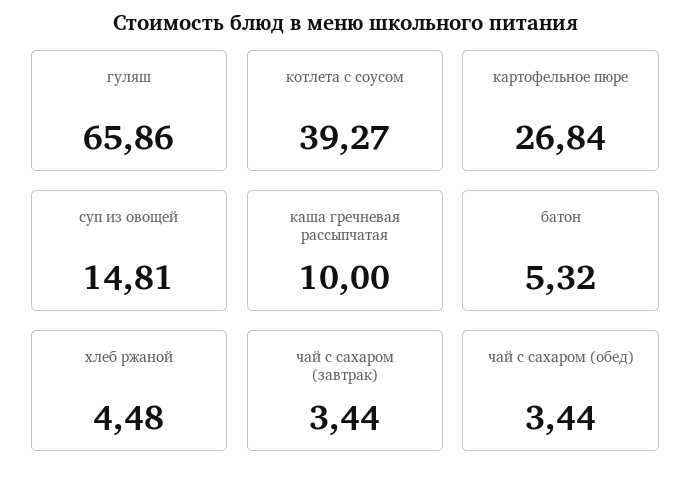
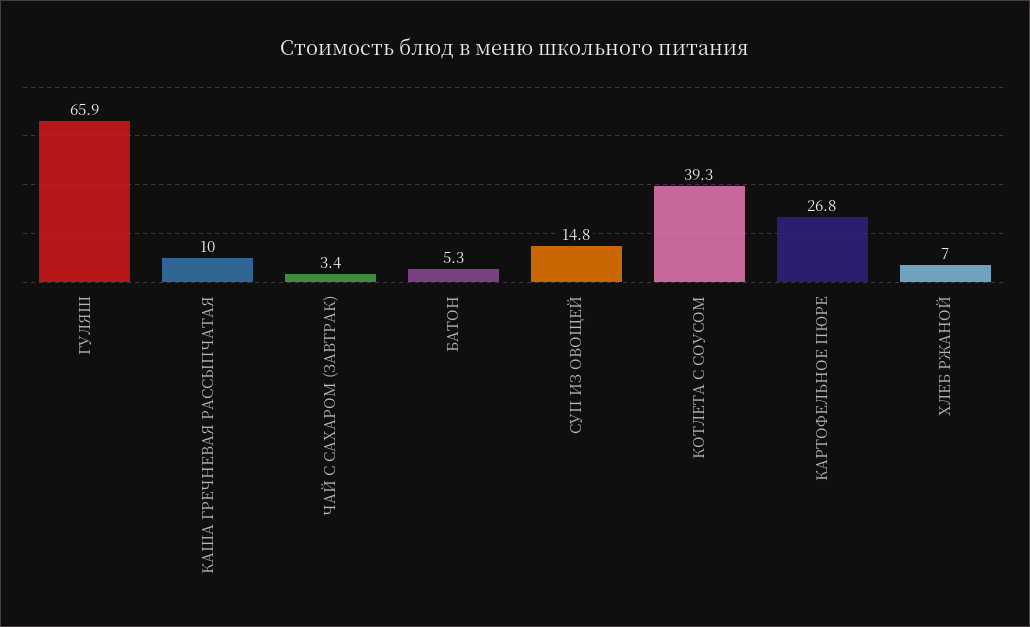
  {
    "гуляш": 65.86,
    "котлета с соусом": 39.27,
    "картофельное пюре": 26.84,
    "суп из овощей": 14.81,
    "каша гречневая рассыпчатая": 10,
    "батон": 5.32,
-   "хлеб ржаной": 4.48,
+   "хлеб ржаной": 7,
-   "чай с сахаром (завтрак)": 3.44,
+   "чай с сахаром (завтрак)": 3.44
-   "чай с сахаром (обед)": 3.44
  }

